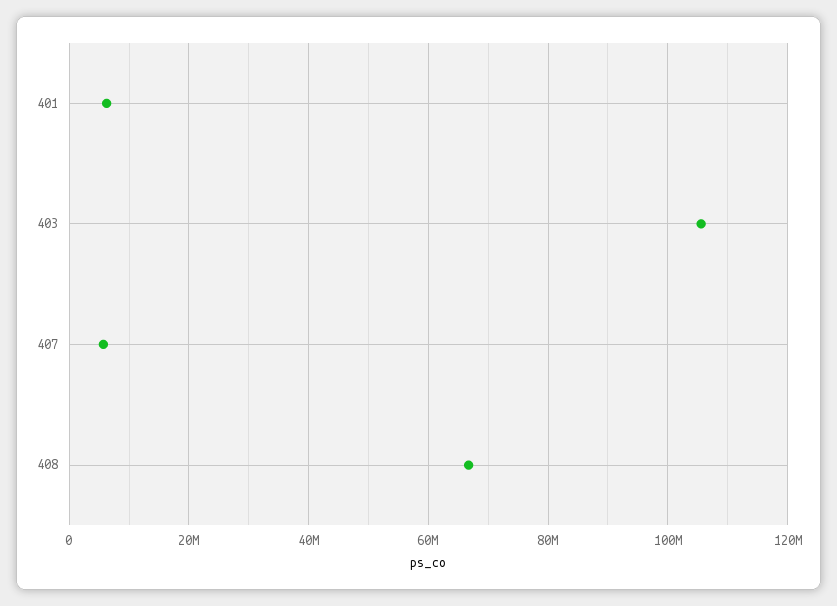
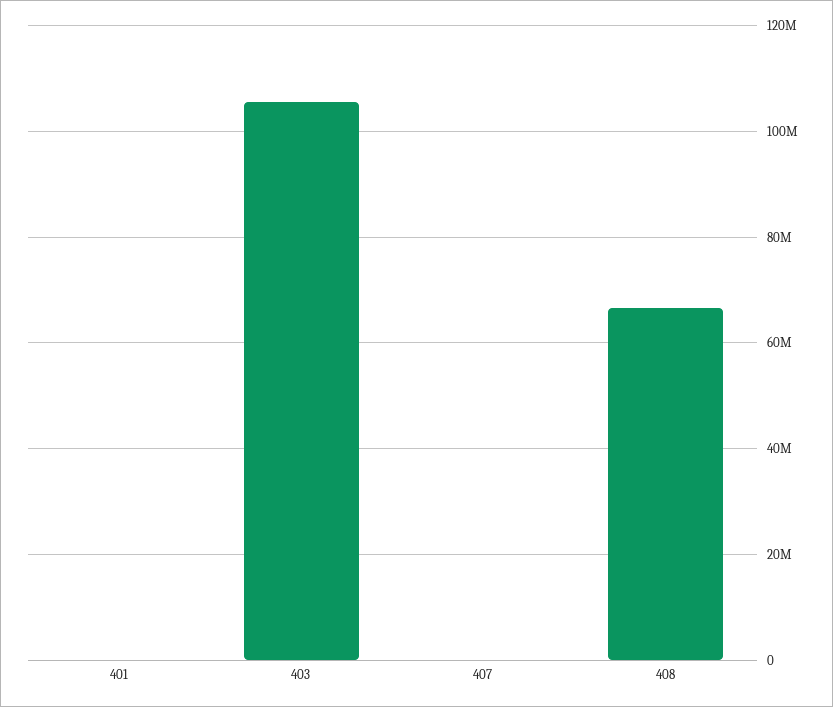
  {
-   "401": 6000000,
+   "401": 0,
    "403": 106000000,
-   "407": 6000000,
+   "407": 0,
    "408": 66000000
  }

